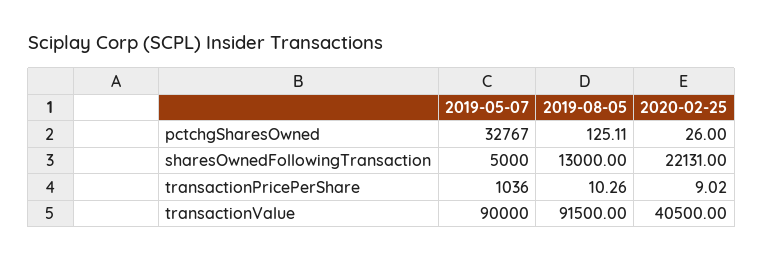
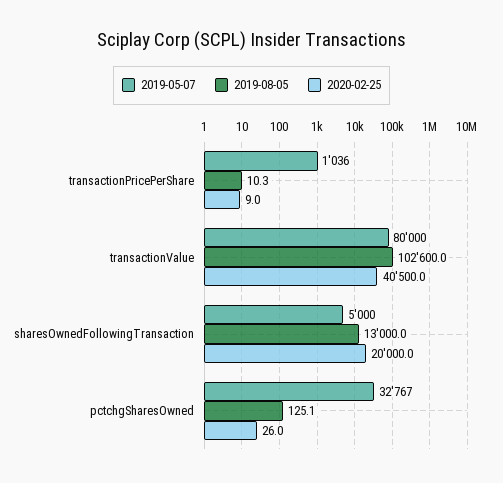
  {
    "2019-05-07": {
      "pctchgSharesOwned": 32767,
      "sharesOwnedFollowingTransaction": 5000,
      "transactionPricePerShare": 1036,
-     "transactionValue": 90000
+     "transactionValue": 80000
    },
    "2019-08-05": {
      "pctchgSharesOwned": 125.11,
      "sharesOwnedFollowingTransaction": 13000,
      "transactionPricePerShare": 10.26,
-     "transactionValue": 91500
+     "transactionValue": 102600
    },
    "2020-02-25": {
      "pctchgSharesOwned": 26,
-     "sharesOwnedFollowingTransaction": 22131,
+     "sharesOwnedFollowingTransaction": 20000,
      "transactionPricePerShare": 9.02,
      "transactionValue": 40500
    }
  }

